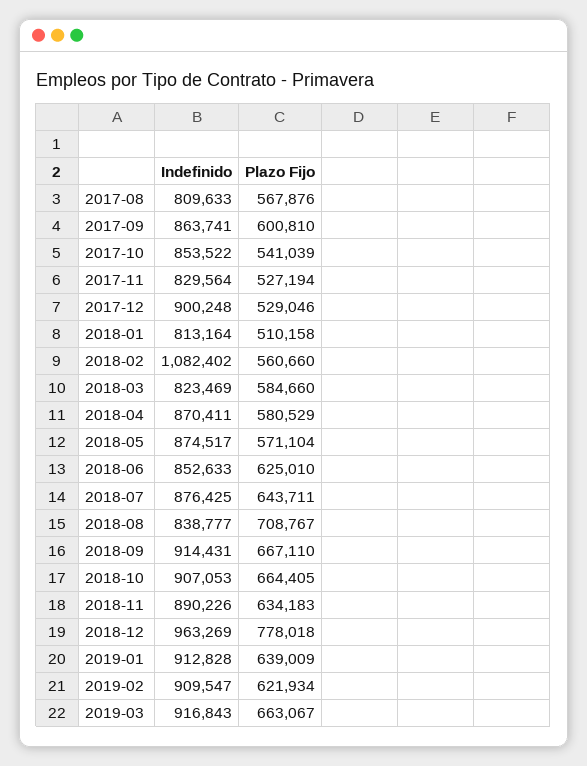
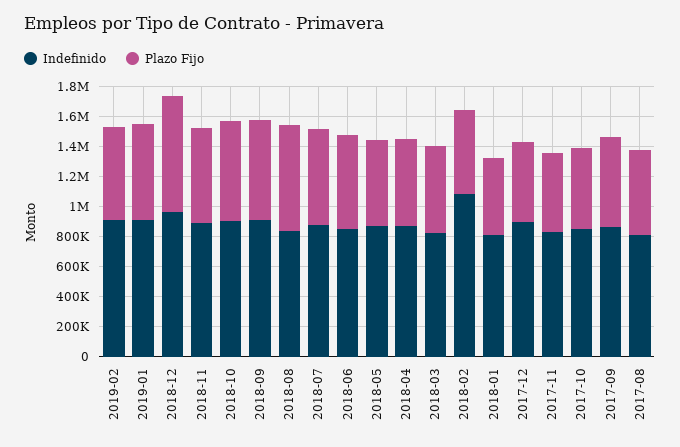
  {
    "Indefinido": {
      "2017-08": 809633,
      "2017-09": 863741,
      "2017-10": 853522,
      "2017-11": 829564,
      "2017-12": 900248,
      "2018-01": 813164,
      "2018-02": 1082402,
      "2018-03": 823469,
      "2018-04": 870411,
      "2018-05": 874517,
      "2018-06": 852633,
      "2018-07": 876425,
      "2018-08": 838777,
      "2018-09": 914431,
      "2018-10": 907053,
      "2018-11": 890226,
      "2018-12": 963269,
      "2019-01": 912828,
-     "2019-02": 909547,
+     "2019-02": 909547
-     "2019-03": 916843
    },
    "Plazo Fijo": {
      "2017-08": 567876,
      "2017-09": 600810,
      "2017-10": 541039,
      "2017-11": 527194,
      "2017-12": 529046,
      "2018-01": 510158,
      "2018-02": 560660,
      "2018-03": 584660,
      "2018-04": 580529,
      "2018-05": 571104,
      "2018-06": 625010,
      "2018-07": 643711,
      "2018-08": 708767,
      "2018-09": 667110,
      "2018-10": 664405,
      "2018-11": 634183,
      "2018-12": 778018,
      "2019-01": 639009,
-     "2019-02": 621934,
+     "2019-02": 621934
-     "2019-03": 663067
    }
  }

